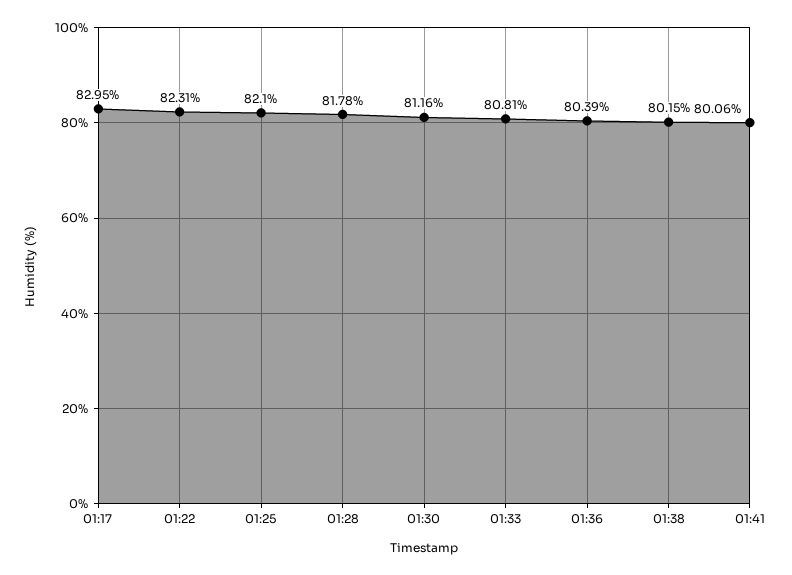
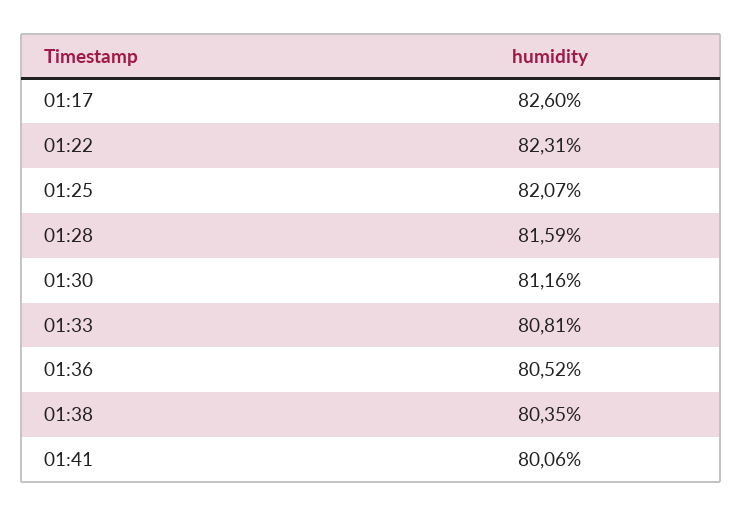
  {
-   "01:17": 82.95,
+   "01:17": 82.6,
    "01:22": 82.31,
-   "01:25": 82.1,
+   "01:25": 82.07,
-   "01:28": 81.78,
+   "01:28": 81.59,
    "01:30": 81.16,
    "01:33": 80.81,
-   "01:36": 80.39,
+   "01:36": 80.52,
-   "01:38": 80.15,
+   "01:38": 80.35,
    "01:41": 80.06
  }

